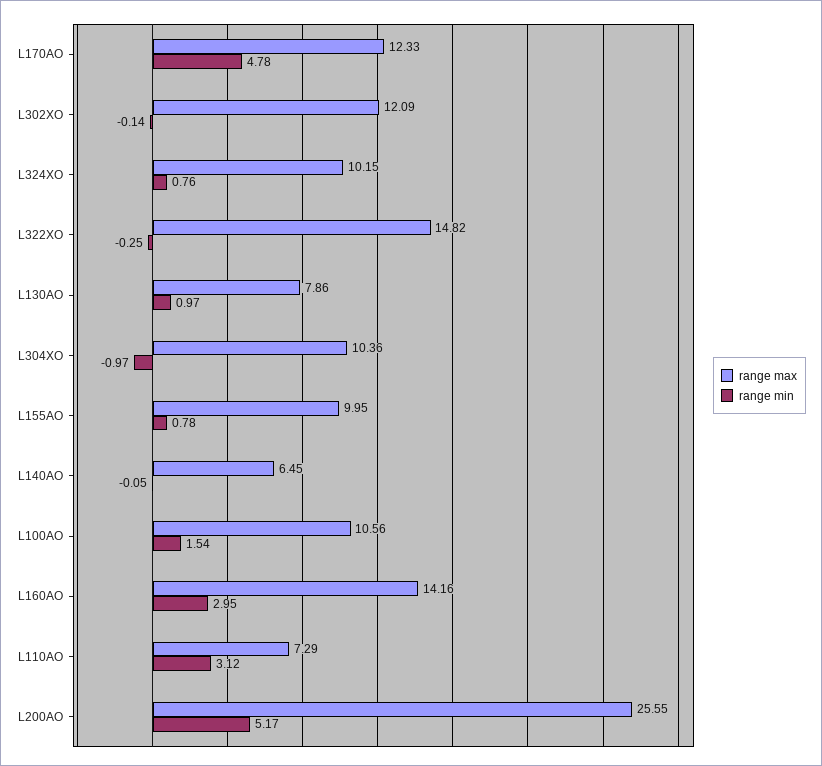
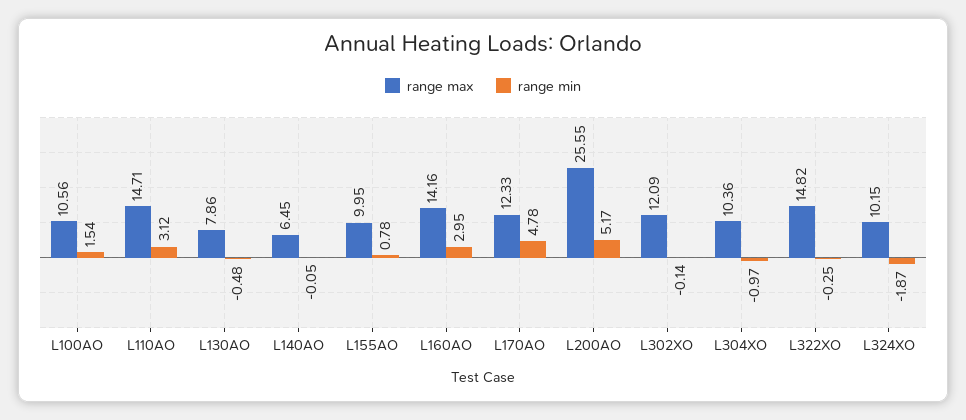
  {
    "range max": {
      "L170AO": 12.33,
      "L302XO": 12.09,
      "L324XO": 10.15,
      "L322XO": 14.82,
      "L130AO": 7.86,
      "L304XO": 10.36,
      "L155AO": 9.95,
      "L140AO": 6.45,
      "L100AO": 10.56,
      "L160AO": 14.16,
-     "L110AO": 7.29,
+     "L110AO": 14.71,
      "L200AO": 25.55
    },
    "range min": {
      "L170AO": 4.78,
      "L302XO": -0.14,
-     "L324XO": 0.76,
+     "L324XO": -1.87,
      "L322XO": -0.25,
-     "L130AO": 0.97,
+     "L130AO": -0.48,
      "L304XO": -0.97,
      "L155AO": 0.78,
      "L140AO": -0.05,
      "L100AO": 1.54,
      "L160AO": 2.95,
      "L110AO": 3.12,
      "L200AO": 5.17
    }
  }

